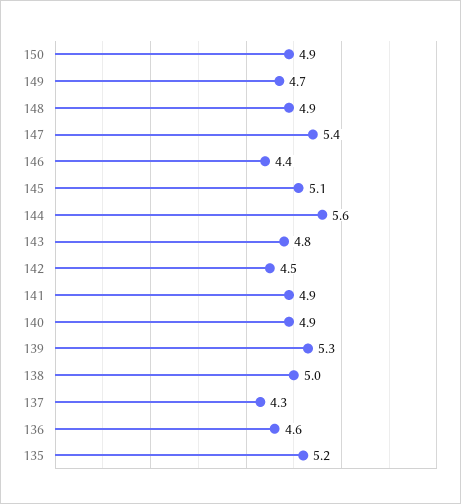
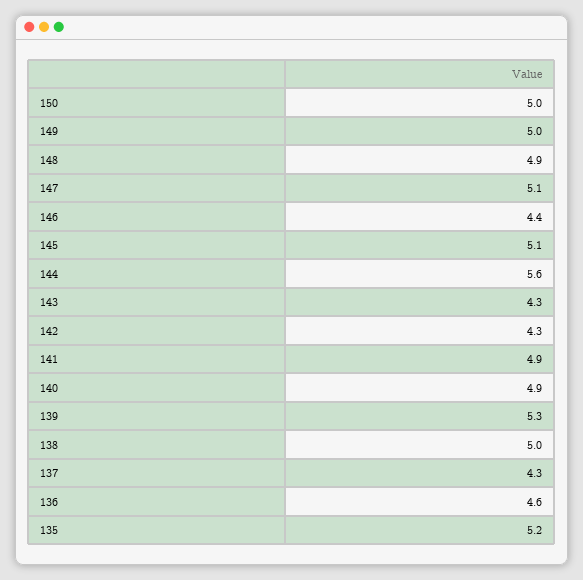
  {
-   "150": 4.9,
+   "150": 5,
-   "149": 4.7,
+   "149": 5,
    "148": 4.9,
-   "147": 5.4,
+   "147": 5.1,
    "146": 4.4,
    "145": 5.1,
    "144": 5.6,
-   "143": 4.8,
+   "143": 4.3,
-   "142": 4.5,
+   "142": 4.3,
    "141": 4.9,
    "140": 4.9,
    "139": 5.3,
    "138": 5,
    "137": 4.3,
    "136": 4.6,
    "135": 5.2
  }

